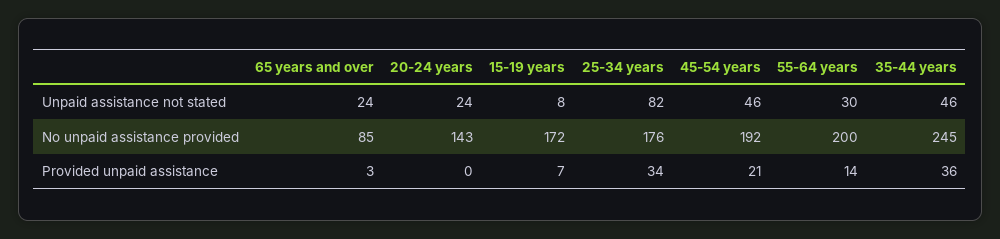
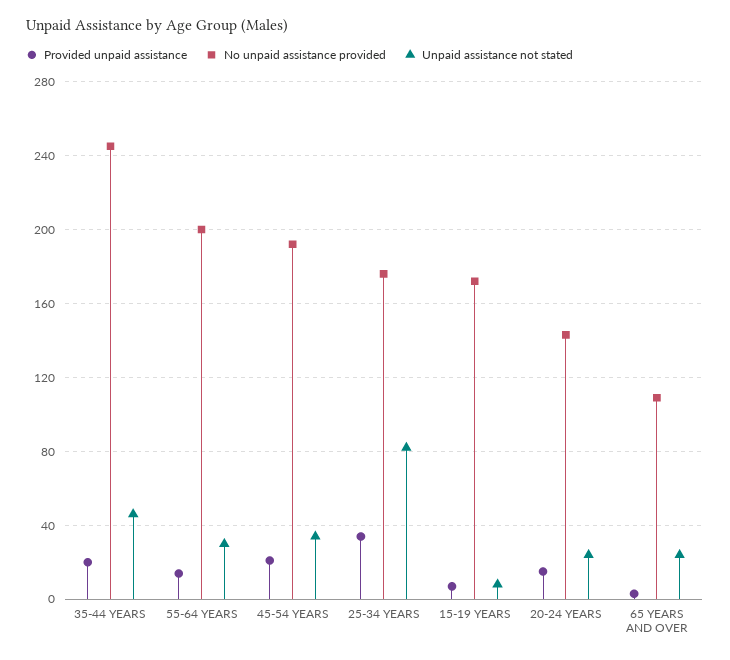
  {
    "Unpaid assistance not stated": {
      "65 years and over": 24,
      "20-24 years": 24,
      "15-19 years": 8,
      "25-34 years": 82,
-     "45-54 years": 46,
+     "45-54 years": 35,
      "55-64 years": 30,
      "35-44 years": 46
    },
    "No unpaid assistance provided": {
-     "65 years and over": 85,
+     "65 years and over": 110,
      "20-24 years": 143,
      "15-19 years": 172,
      "25-34 years": 176,
      "45-54 years": 192,
      "55-64 years": 200,
      "35-44 years": 245
    },
    "Provided unpaid assistance": {
      "65 years and over": 3,
-     "20-24 years": 0,
+     "20-24 years": 15,
      "15-19 years": 7,
      "25-34 years": 34,
      "45-54 years": 21,
      "55-64 years": 14,
-     "35-44 years": 36
+     "35-44 years": 20
    }
  }

